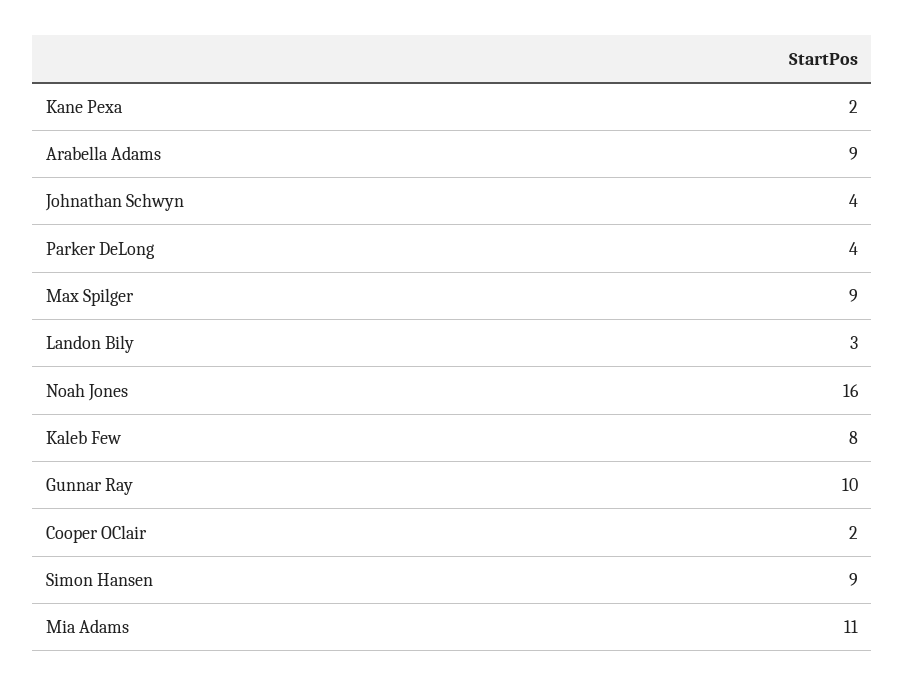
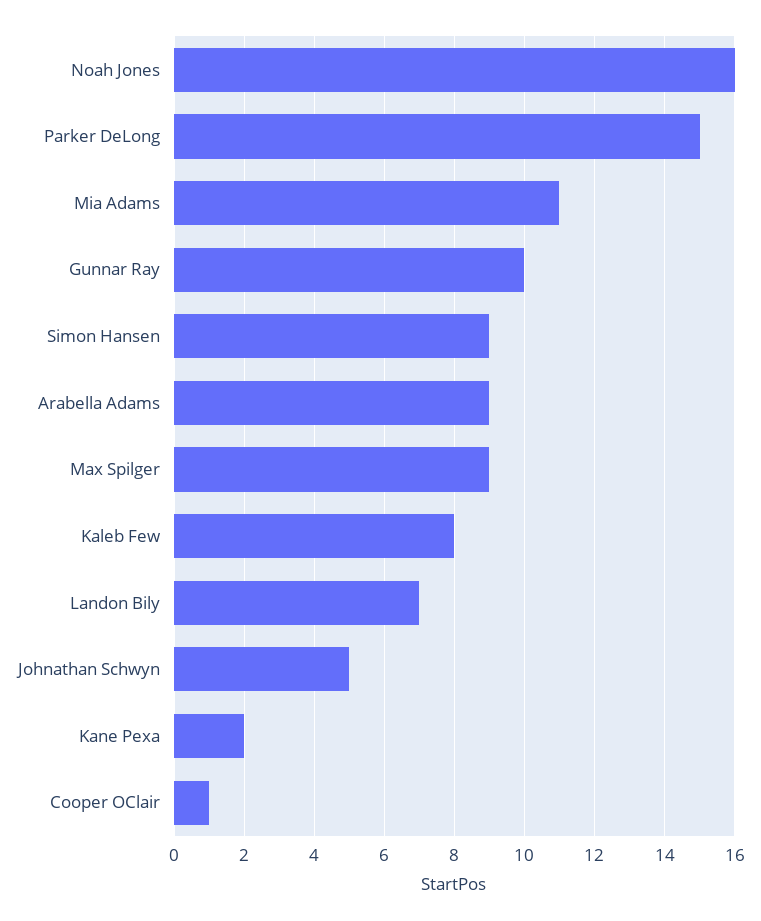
  {
    "Kane Pexa": 2,
    "Arabella Adams": 9,
-   "Johnathan Schwyn": 4,
+   "Johnathan Schwyn": 5,
-   "Parker DeLong": 4,
+   "Parker DeLong": 15,
    "Max Spilger": 9,
-   "Landon Bily": 3,
+   "Landon Bily": 7,
    "Noah Jones": 16,
    "Kaleb Few": 8,
    "Gunnar Ray": 10,
-   "Cooper OClair": 2,
+   "Cooper OClair": 1,
    "Simon Hansen": 9,
    "Mia Adams": 11
  }

